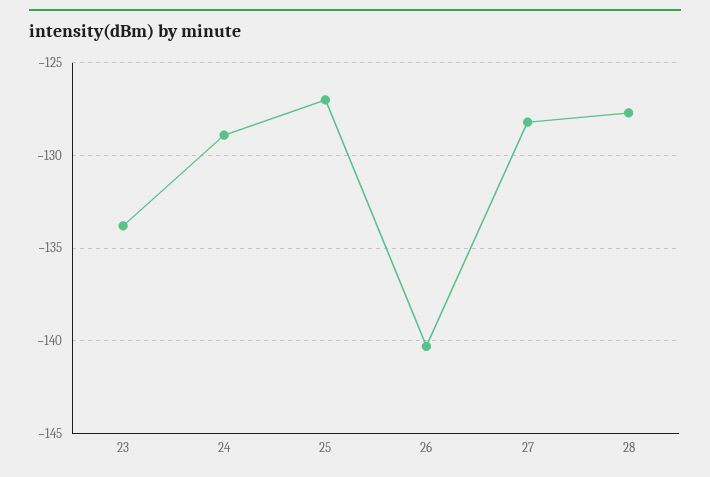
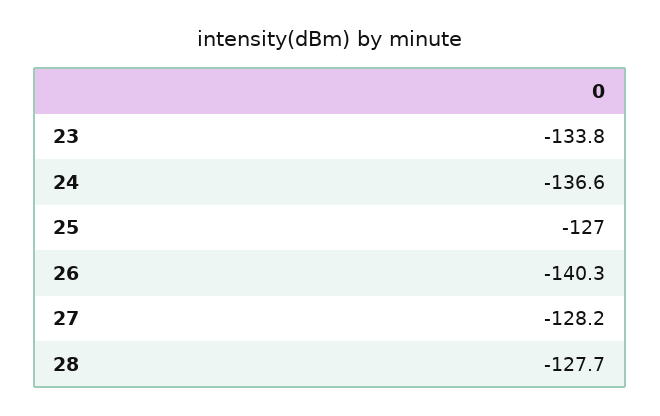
  {
    "23": -133.8,
-   "24": -129,
+   "24": -136.6,
    "25": -127,
    "26": -140.3,
    "27": -128.2,
    "28": -127.7
  }

